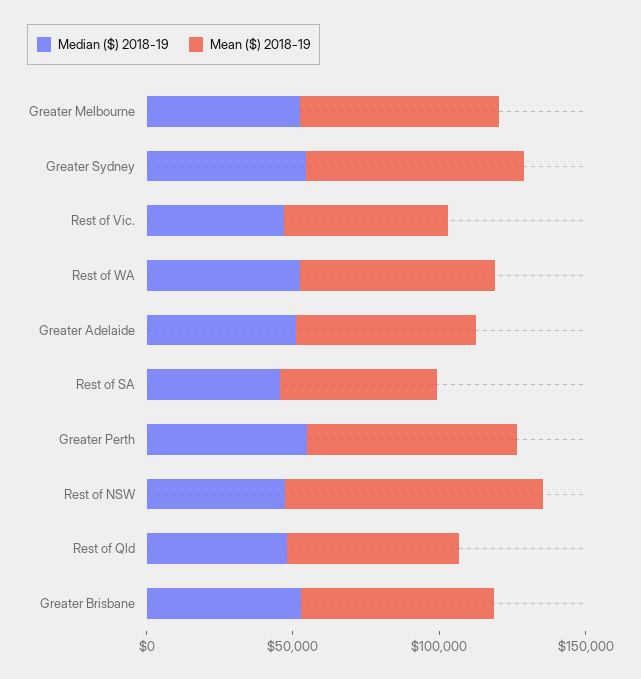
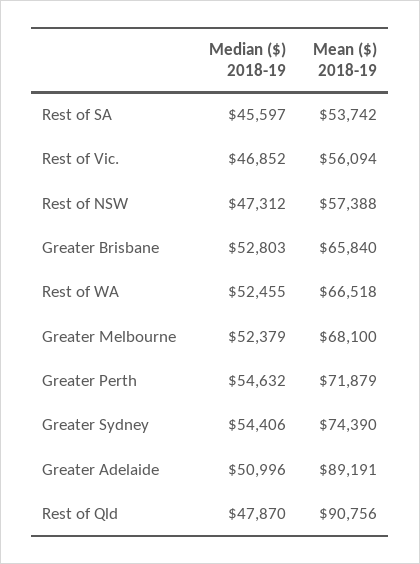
  {
    "Median ($) 2018-19": {
      "Greater Melbourne": 52379,
      "Greater Sydney": 54406,
      "Rest of Vic.": 46852,
      "Rest of WA": 52455,
      "Greater Adelaide": 50996,
      "Rest of SA": 45597,
      "Greater Perth": 54632,
      "Rest of NSW": 47312,
      "Rest of Qld": 47870,
      "Greater Brisbane": 52803
    },
    "Mean ($) 2018-19": {
      "Greater Melbourne": 68100,
      "Greater Sydney": 74390,
      "Rest of Vic.": 56094,
      "Rest of WA": 66518,
-     "Greater Adelaide": 60000,
+     "Greater Adelaide": 89191,
      "Rest of SA": 53742,
      "Greater Perth": 71879,
-     "Rest of NSW": 90000,
+     "Rest of NSW": 57388,
-     "Rest of Qld": 60000,
+     "Rest of Qld": 90756,
      "Greater Brisbane": 65840
    }
  }

